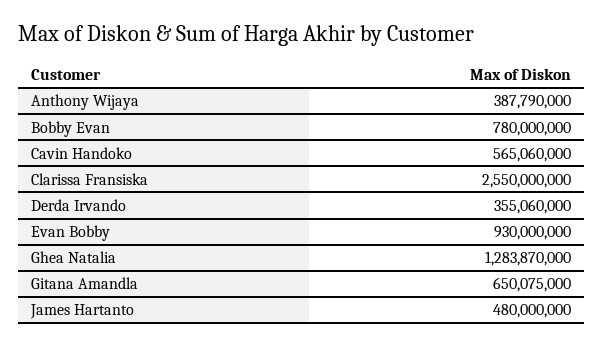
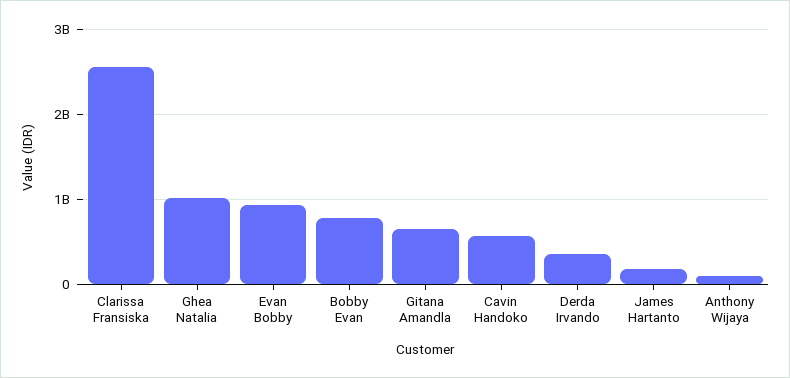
  {
-   "Anthony Wijaya": 387790000,
+   "Anthony Wijaya": 100000000,
    "Bobby Evan": 780000000,
    "Cavin Handoko": 565060000,
    "Clarissa Fransiska": 2550000000,
    "Derda Irvando": 355060000,
    "Evan Bobby": 930000000,
-   "Ghea Natalia": 1283870000,
+   "Ghea Natalia": 1000000000,
    "Gitana Amandla": 650075000,
-   "James Hartanto": 480000000
+   "James Hartanto": 200000000
  }

